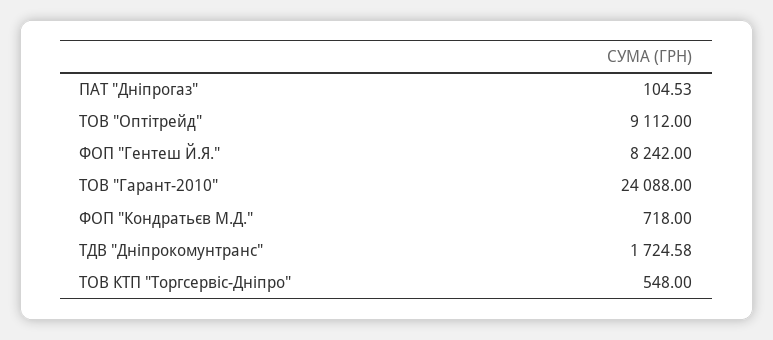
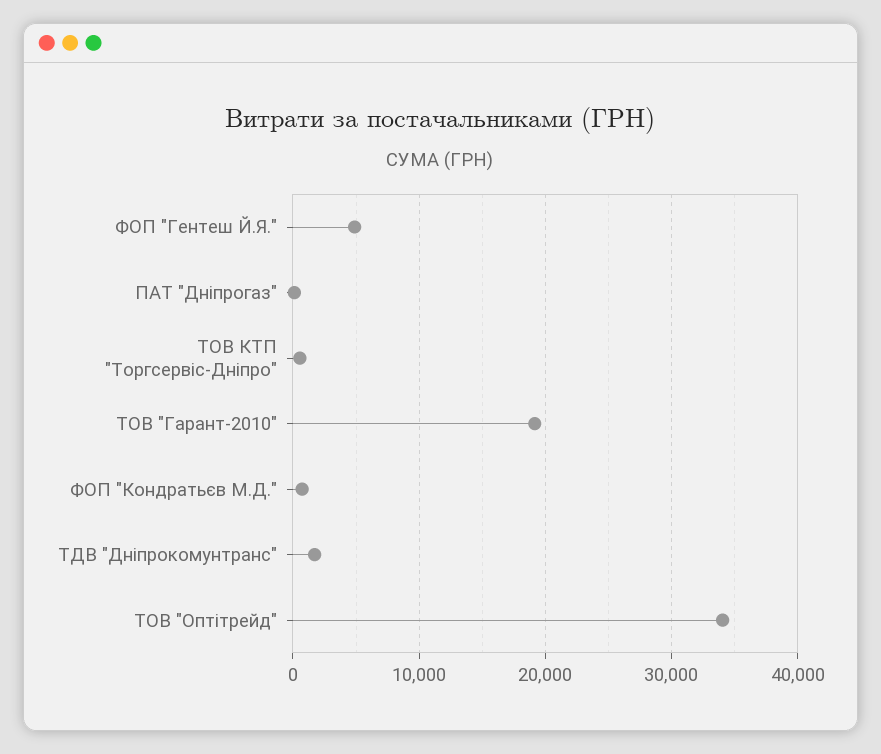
  {
    "ПАТ \"Дніпрогаз\"": 104.53,
-   "ТОВ \"Оптітрейд\"": 9112,
+   "ТОВ \"Оптітрейд\"": 34000,
-   "ФОП \"Гентеш Й.Я.\"": 8242,
+   "ФОП \"Гентеш Й.Я.\"": 5000,
-   "ТОВ \"Гарант-2010\"": 24088,
+   "ТОВ \"Гарант-2010\"": 19000,
    "ФОП \"Кондратьєв М.Д.\"": 718,
    "ТДВ \"Дніпрокомунтранс\"": 1724.58,
    "ТОВ КТП \"Торгсервіс-Дніпро\"": 548
  }

